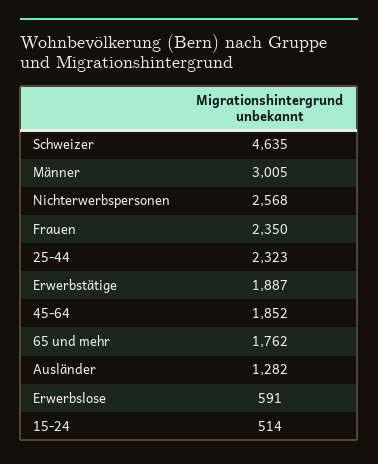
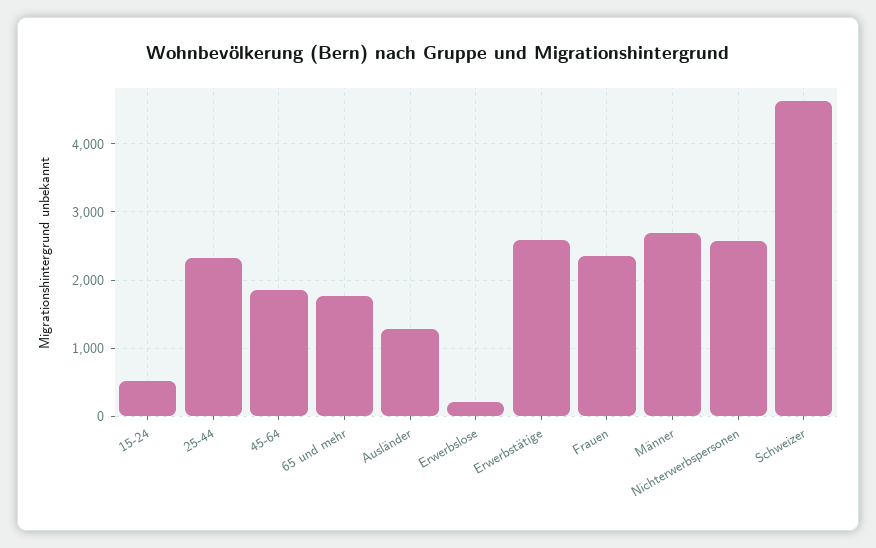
  {
    "Schweizer": 4635,
-   "Männer": 3005,
+   "Männer": 2700,
    "Nichterwerbspersonen": 2568,
    "Frauen": 2350,
    "25-44": 2323,
-   "Erwerbstätige": 1887,
+   "Erwerbstätige": 2600,
    "45-64": 1852,
    "65 und mehr": 1762,
    "Ausländer": 1282,
-   "Erwerbslose": 591,
+   "Erwerbslose": 200,
    "15-24": 514
  }

